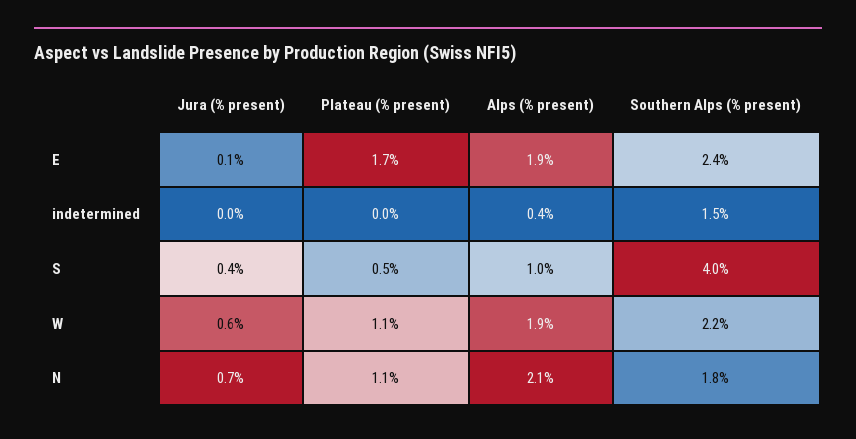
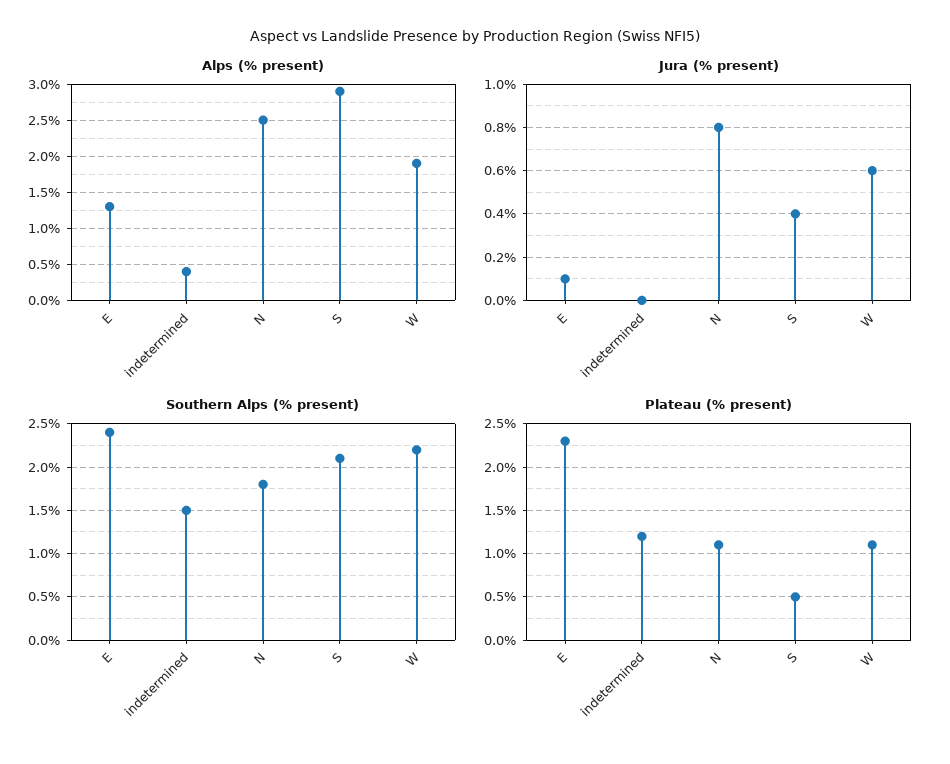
  {
    "Jura (% present)": {
      "E": 0.1,
      "indetermined": 0,
      "S": 0.4,
      "W": 0.6,
-     "N": 0.7
+     "N": 0.8
    },
    "Plateau (% present)": {
-     "E": 1.7,
+     "E": 2.3,
-     "indetermined": 0,
+     "indetermined": 1.2,
      "S": 0.5,
      "W": 1.1,
      "N": 1.1
    },
    "Alps (% present)": {
-     "E": 1.9,
+     "E": 1.3,
      "indetermined": 0.4,
-     "S": 1,
+     "S": 2.9,
      "W": 1.9,
-     "N": 2.1
+     "N": 2.5
    },
    "Southern Alps (% present)": {
      "E": 2.4,
      "indetermined": 1.5,
-     "S": 4,
+     "S": 2.1,
      "W": 2.2,
      "N": 1.8
    }
  }

